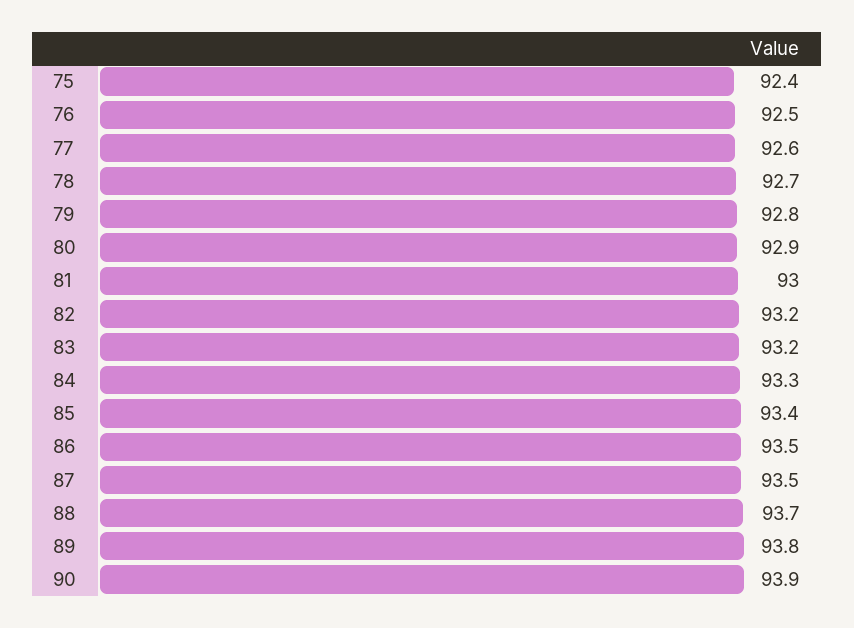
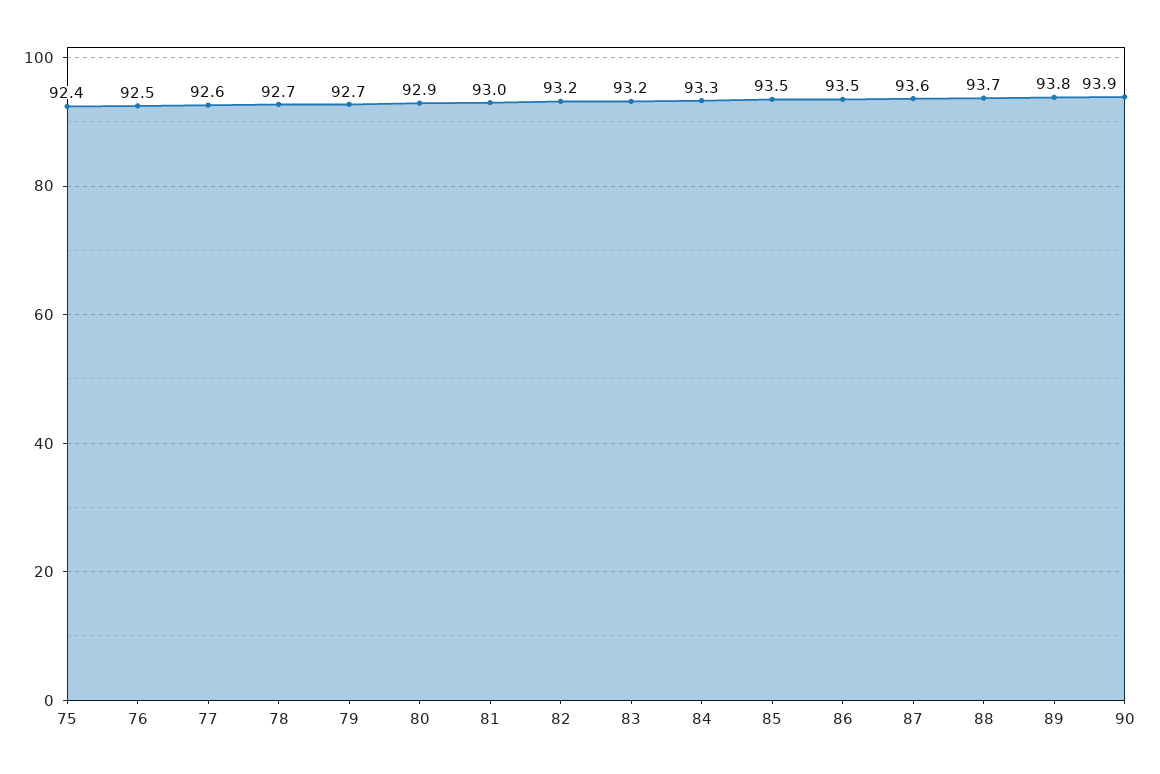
  {
    "75": 92.4,
    "76": 92.5,
    "77": 92.6,
    "78": 92.7,
-   "79": 92.8,
+   "79": 92.7,
    "80": 92.9,
    "81": 93,
    "82": 93.2,
    "83": 93.2,
    "84": 93.3,
-   "85": 93.4,
+   "85": 93.5,
    "86": 93.5,
-   "87": 93.5,
+   "87": 93.6,
    "88": 93.7,
    "89": 93.8,
    "90": 93.9
  }

